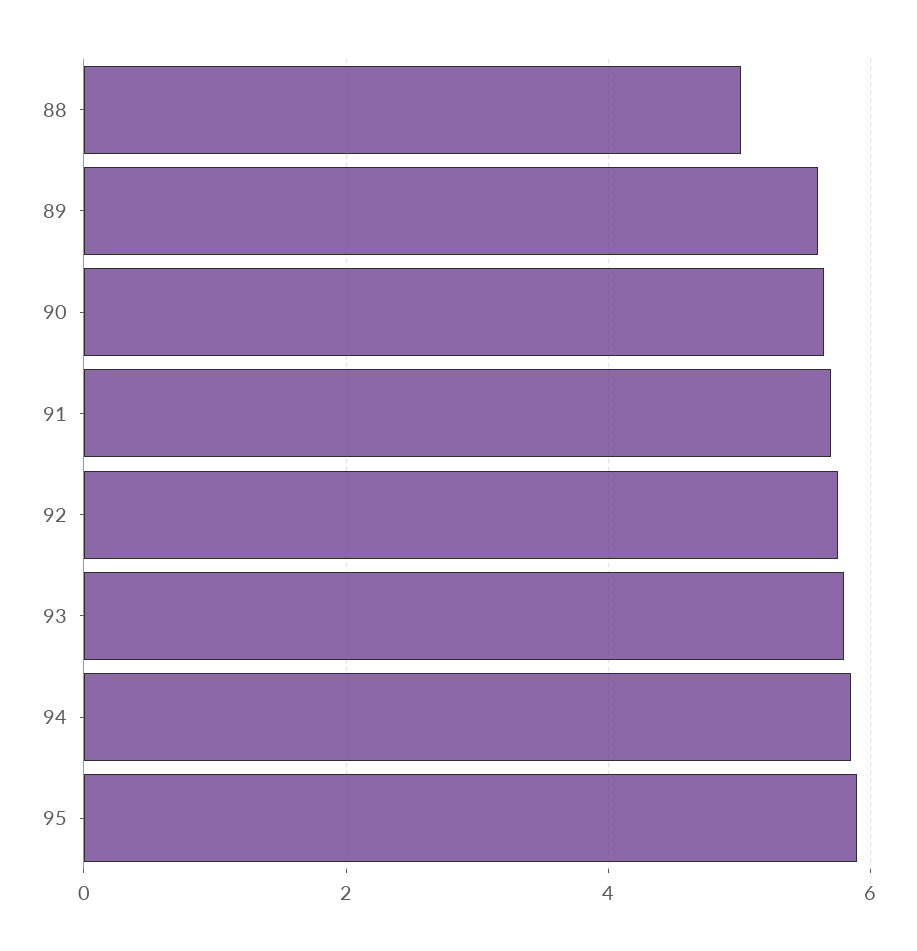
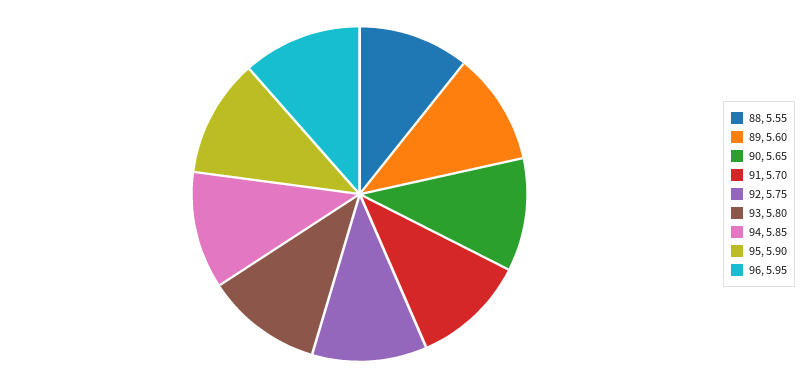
  {
-   "88": 5,
+   "88": 5.55,
    "89": 5.6,
    "90": 5.65,
    "91": 5.7,
    "92": 5.75,
    "93": 5.8,
    "94": 5.85,
-   "95": 5.9
+   "95": 5.9,
+   "96": 5.95
  }

